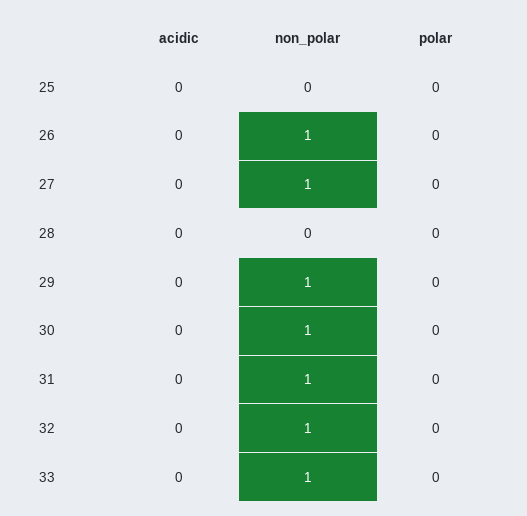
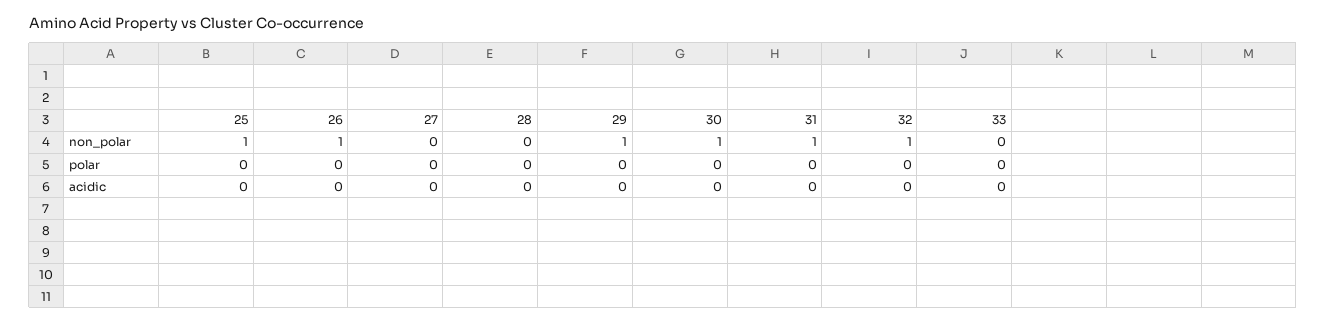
  {
    "acidic": {
      "25": 0,
      "26": 0,
      "27": 0,
      "28": 0,
      "29": 0,
      "30": 0,
      "31": 0,
      "32": 0,
      "33": 0
    },
    "non_polar": {
-     "25": 0,
+     "25": 1,
      "26": 1,
-     "27": 1,
+     "27": 0,
      "28": 0,
      "29": 1,
      "30": 1,
      "31": 1,
      "32": 1,
-     "33": 1
+     "33": 0
    },
    "polar": {
      "25": 0,
      "26": 0,
      "27": 0,
      "28": 0,
      "29": 0,
      "30": 0,
      "31": 0,
      "32": 0,
      "33": 0
    }
  }

